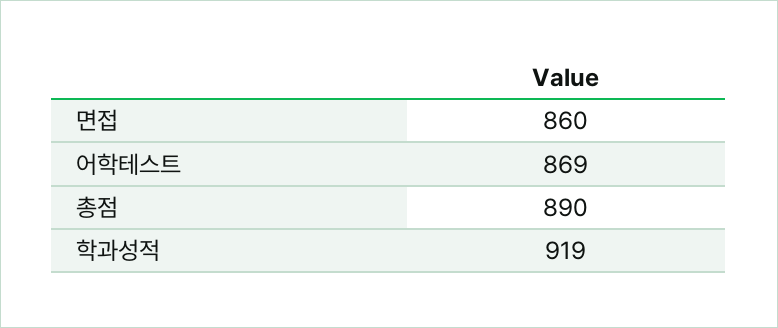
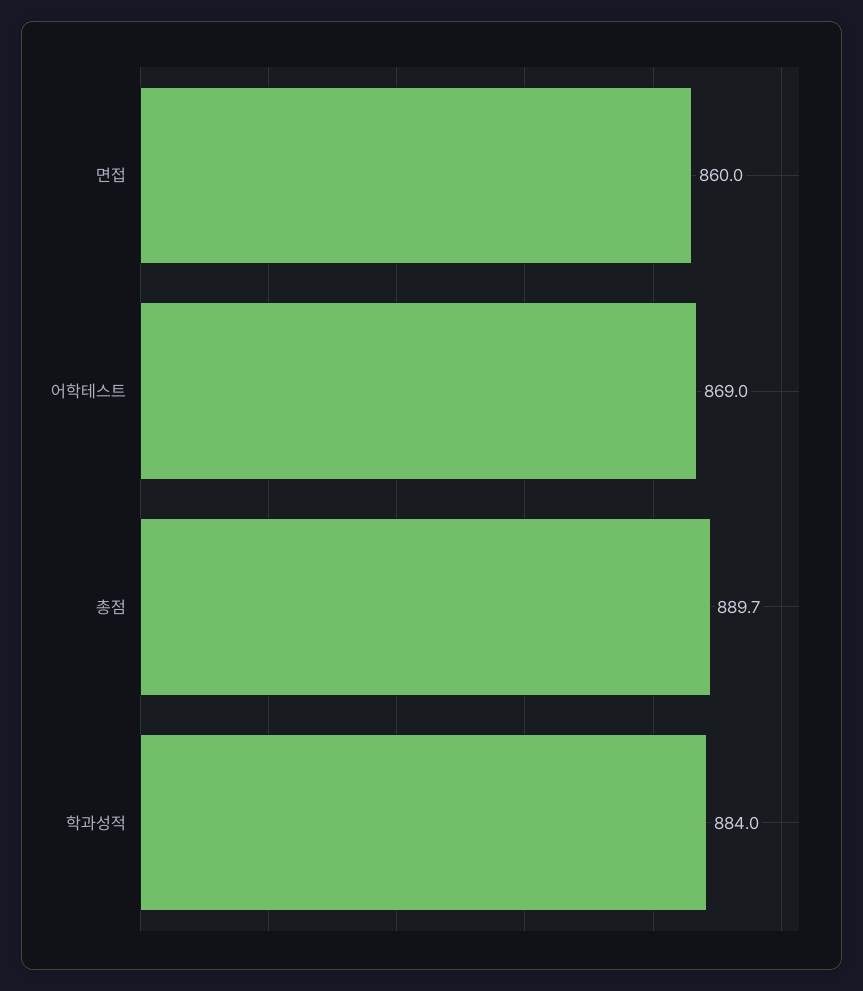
  {
    "면접": 860,
    "어학테스트": 869,
    "총점": 889.7,
-   "학과성적": 919
+   "학과성적": 884
  }

